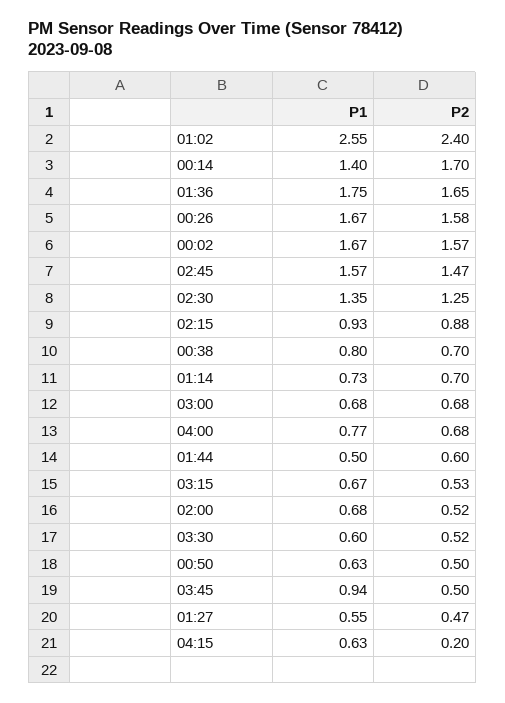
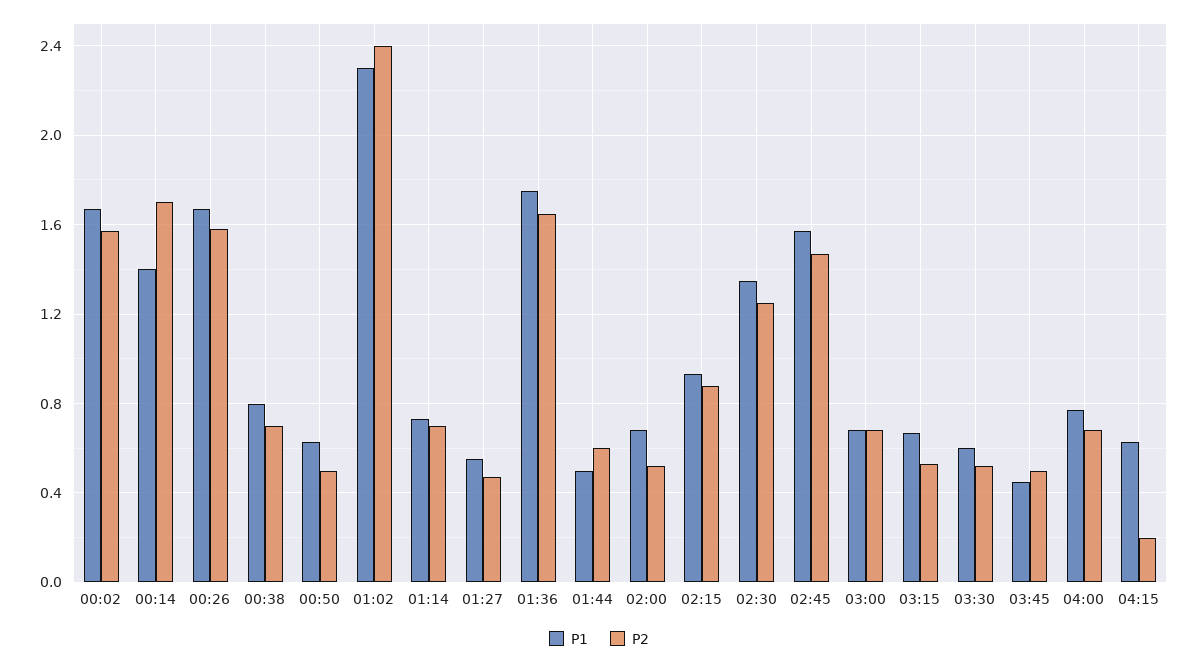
  {
    "P1": {
-     "01:02": 2.55,
+     "01:02": 2.3,
      "00:14": 1.4,
      "01:36": 1.75,
      "00:26": 1.67,
      "00:02": 1.67,
      "02:45": 1.57,
      "02:30": 1.35,
      "02:15": 0.93,
      "00:38": 0.8,
      "01:14": 0.73,
      "03:00": 0.68,
      "04:00": 0.77,
      "01:44": 0.5,
      "03:15": 0.67,
      "02:00": 0.68,
      "03:30": 0.6,
      "00:50": 0.63,
-     "03:45": 0.94,
+     "03:45": 0.45,
      "01:27": 0.55,
      "04:15": 0.63
    },
    "P2": {
      "01:02": 2.4,
      "00:14": 1.7,
      "01:36": 1.65,
      "00:26": 1.58,
      "00:02": 1.57,
      "02:45": 1.47,
      "02:30": 1.25,
      "02:15": 0.88,
      "00:38": 0.7,
      "01:14": 0.7,
      "03:00": 0.68,
      "04:00": 0.68,
      "01:44": 0.6,
      "03:15": 0.53,
      "02:00": 0.52,
      "03:30": 0.52,
      "00:50": 0.5,
      "03:45": 0.5,
      "01:27": 0.47,
      "04:15": 0.2
    }
  }

